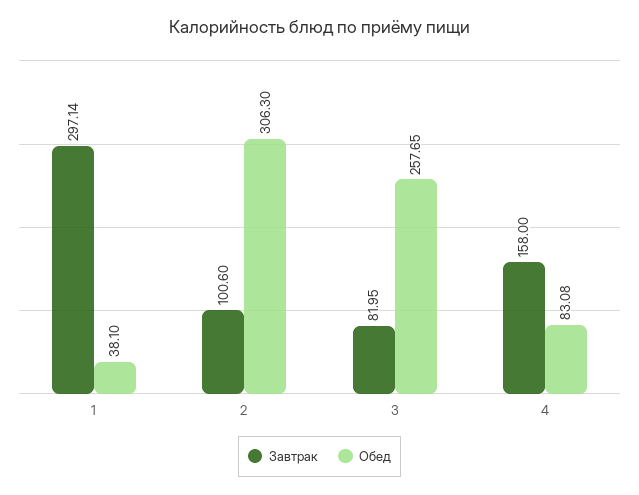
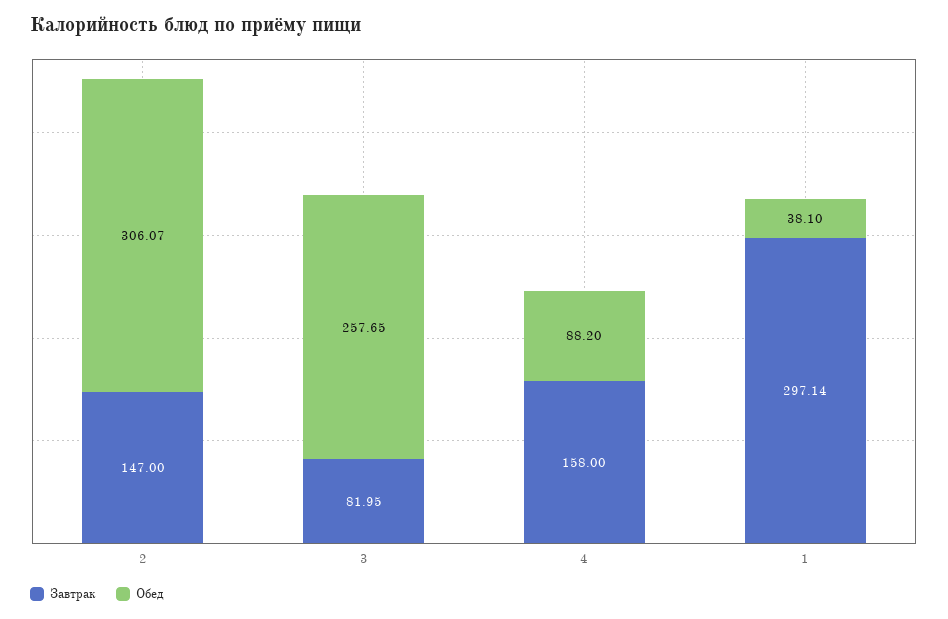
  {
    "Завтрак": {
      "1": 297.14,
-     "2": 100.6,
+     "2": 147,
      "3": 81.95,
      "4": 158
    },
    "Обед": {
      "1": 38.1,
-     "2": 306.3,
+     "2": 306.07,
      "3": 257.65,
-     "4": 83.08
+     "4": 88.2
    }
  }

